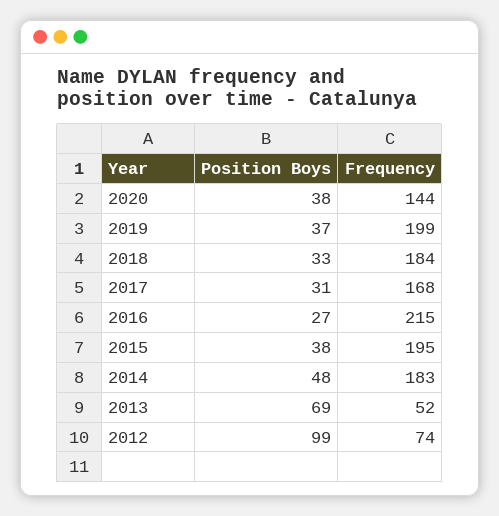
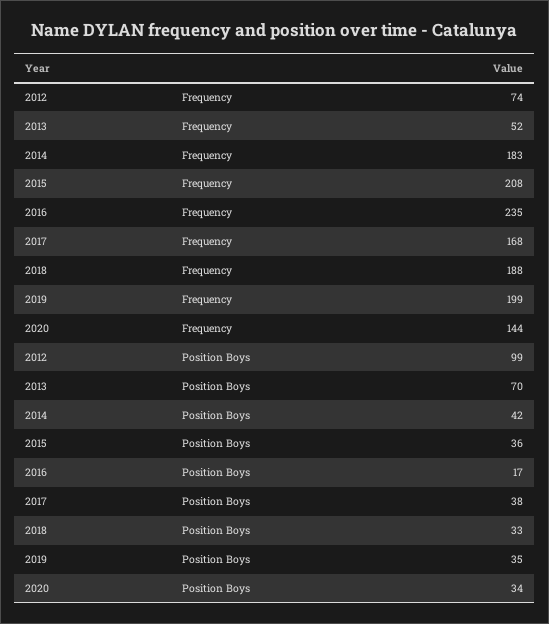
  {
    "Position Boys": {
-     "2020": 38,
+     "2020": 34,
-     "2019": 37,
+     "2019": 35,
      "2018": 33,
-     "2017": 31,
+     "2017": 38,
-     "2016": 27,
+     "2016": 17,
-     "2015": 38,
+     "2015": 36,
-     "2014": 48,
+     "2014": 42,
-     "2013": 69,
+     "2013": 70,
      "2012": 99
    },
    "Frequency": {
      "2020": 144,
      "2019": 199,
-     "2018": 184,
+     "2018": 188,
      "2017": 168,
-     "2016": 215,
+     "2016": 235,
-     "2015": 195,
+     "2015": 208,
      "2014": 183,
      "2013": 52,
      "2012": 74
    }
  }

